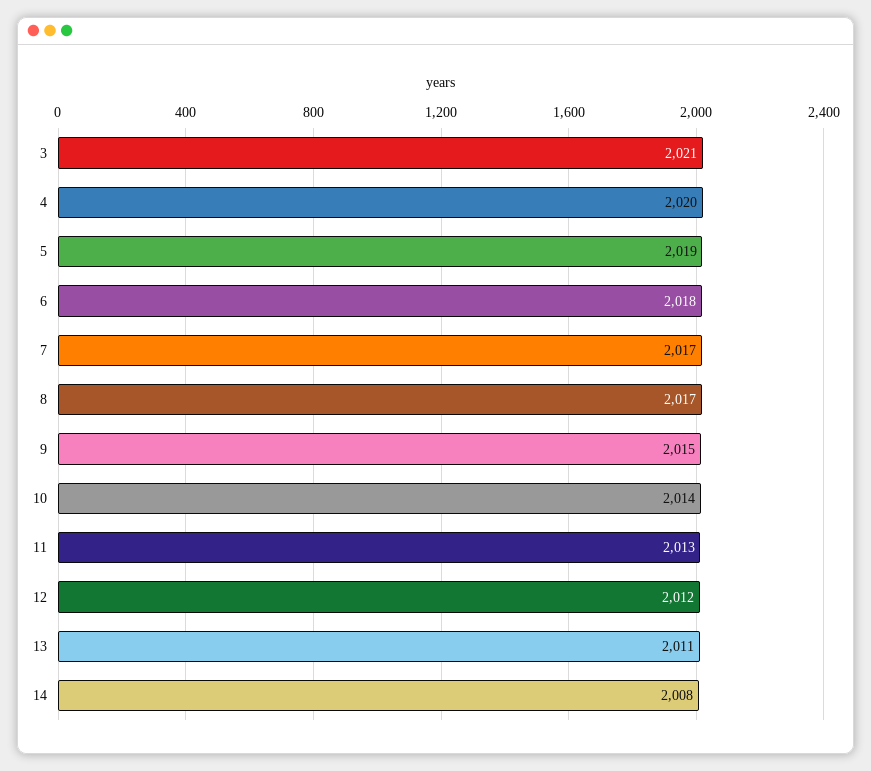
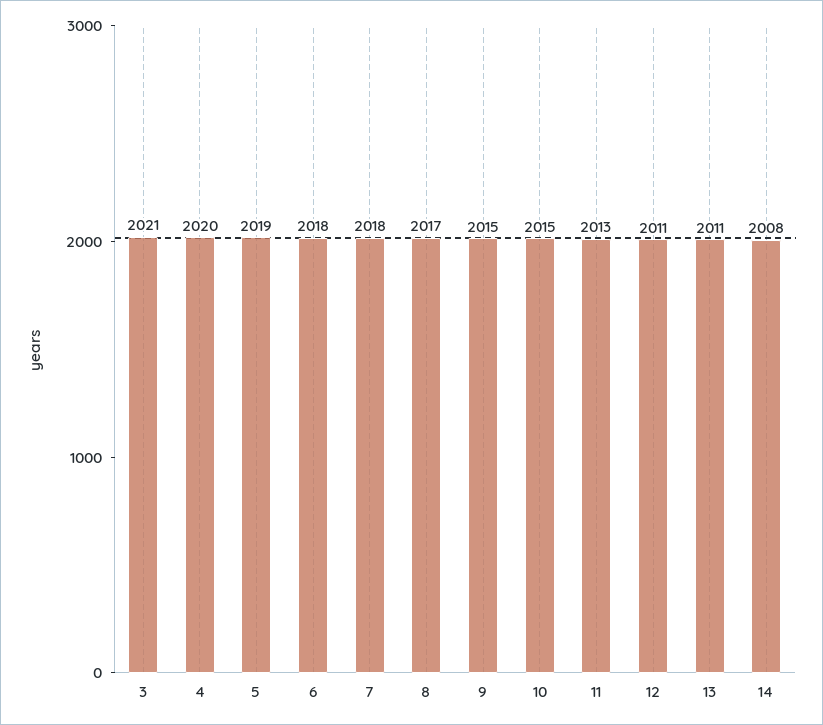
  {
    "3": 2021,
    "4": 2020,
    "5": 2019,
    "6": 2018,
-   "7": 2017,
+   "7": 2018,
    "8": 2017,
    "9": 2015,
-   "10": 2014,
+   "10": 2015,
    "11": 2013,
-   "12": 2012,
+   "12": 2011,
    "13": 2011,
    "14": 2008
  }

